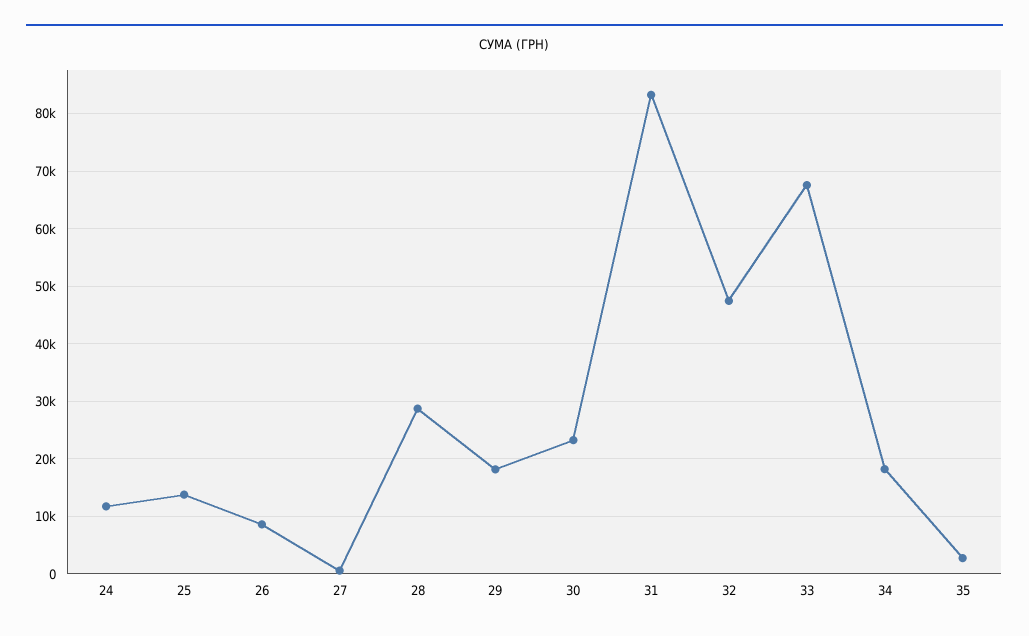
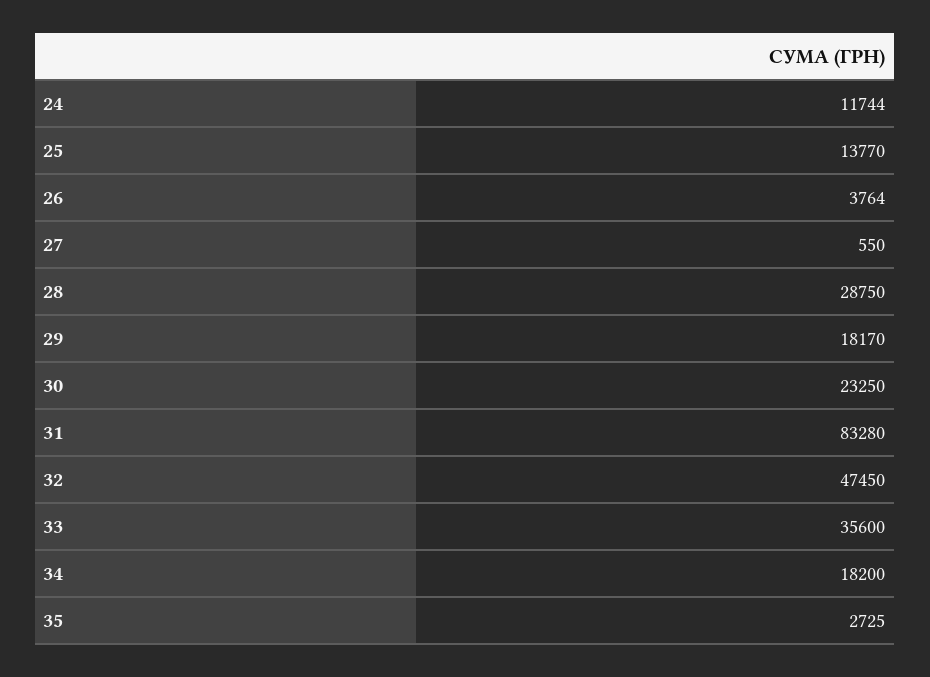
  {
    "24": 11744,
    "25": 13770,
-   "26": 8000,
+   "26": 3764,
    "27": 550,
    "28": 28750,
    "29": 18170,
    "30": 23250,
    "31": 83280,
    "32": 47450,
-   "33": 68000,
+   "33": 35600,
    "34": 18200,
    "35": 2725
  }

